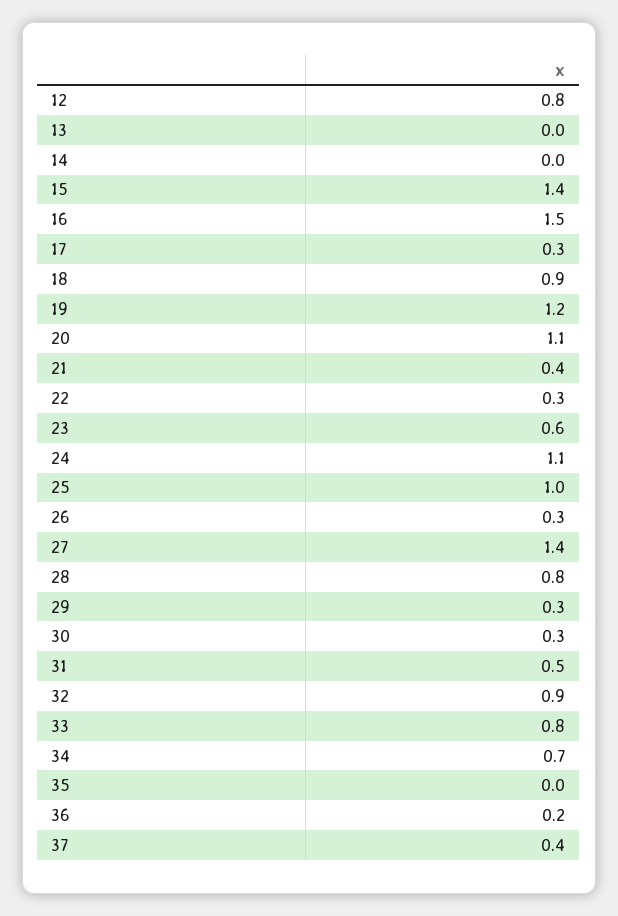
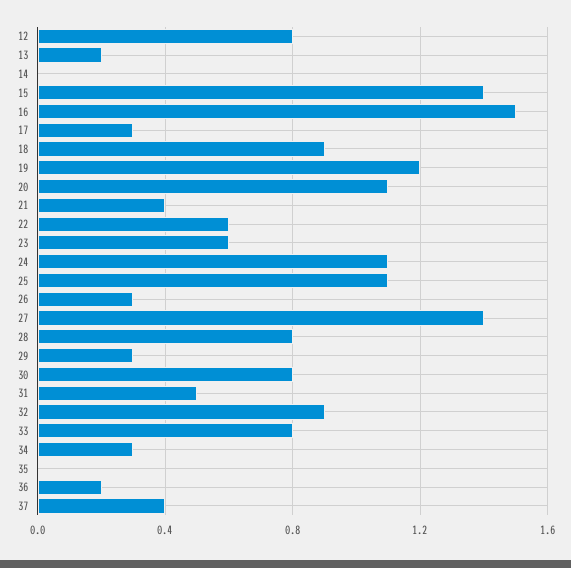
  {
    "12": 0.8,
-   "13": 0,
+   "13": 0.2,
    "14": 0,
    "15": 1.4,
    "16": 1.5,
    "17": 0.3,
    "18": 0.9,
    "19": 1.2,
    "20": 1.1,
    "21": 0.4,
-   "22": 0.3,
+   "22": 0.6,
    "23": 0.6,
    "24": 1.1,
-   "25": 1,
+   "25": 1.1,
    "26": 0.3,
    "27": 1.4,
    "28": 0.8,
    "29": 0.3,
-   "30": 0.3,
+   "30": 0.8,
    "31": 0.5,
    "32": 0.9,
    "33": 0.8,
-   "34": 0.7,
+   "34": 0.3,
    "35": 0,
    "36": 0.2,
    "37": 0.4
  }

